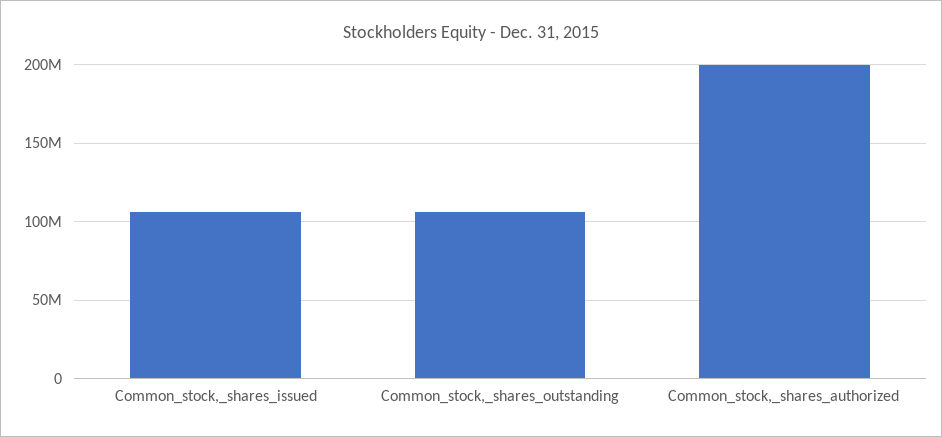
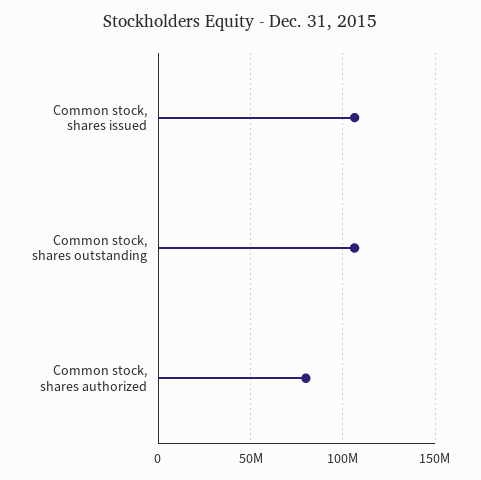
  {
    "Common_stock,_shares_issued": 105000000,
    "Common_stock,_shares_outstanding": 105000000,
-   "Common_stock,_shares_authorized": 200000000
+   "Common_stock,_shares_authorized": 80000000
  }

